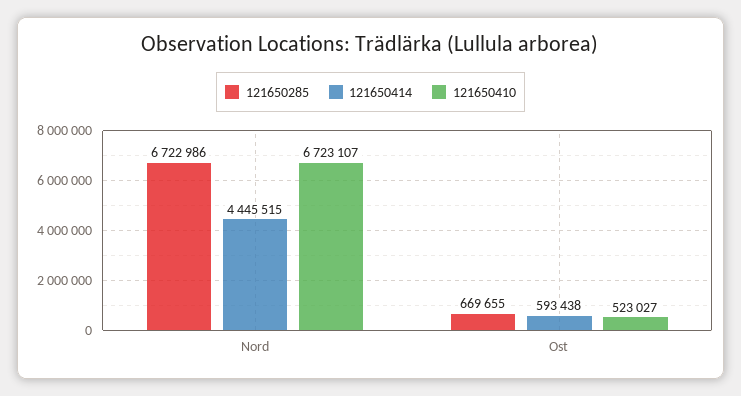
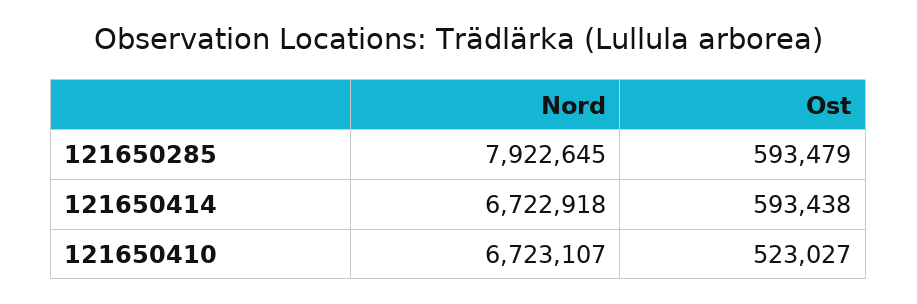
  {
    "121650285": {
-     "Nord": 6722986,
+     "Nord": 7922645,
-     "Ost": 669655
+     "Ost": 593479
    },
    "121650414": {
-     "Nord": 4445515,
+     "Nord": 6722918,
      "Ost": 593438
    },
    "121650410": {
      "Nord": 6723107,
      "Ost": 523027
    }
  }

